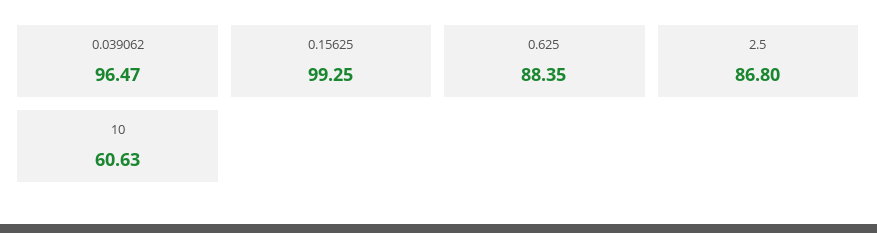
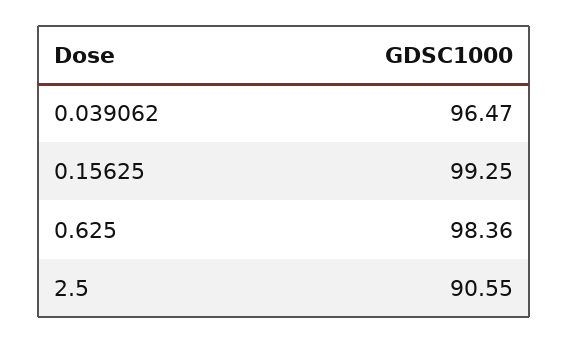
  {
    "0.039062": 96.47,
    "0.15625": 99.25,
-   "0.625": 88.35,
+   "0.625": 98.36,
-   "2.5": 86.8,
+   "2.5": 90.55
-   "10": 60.63
  }

